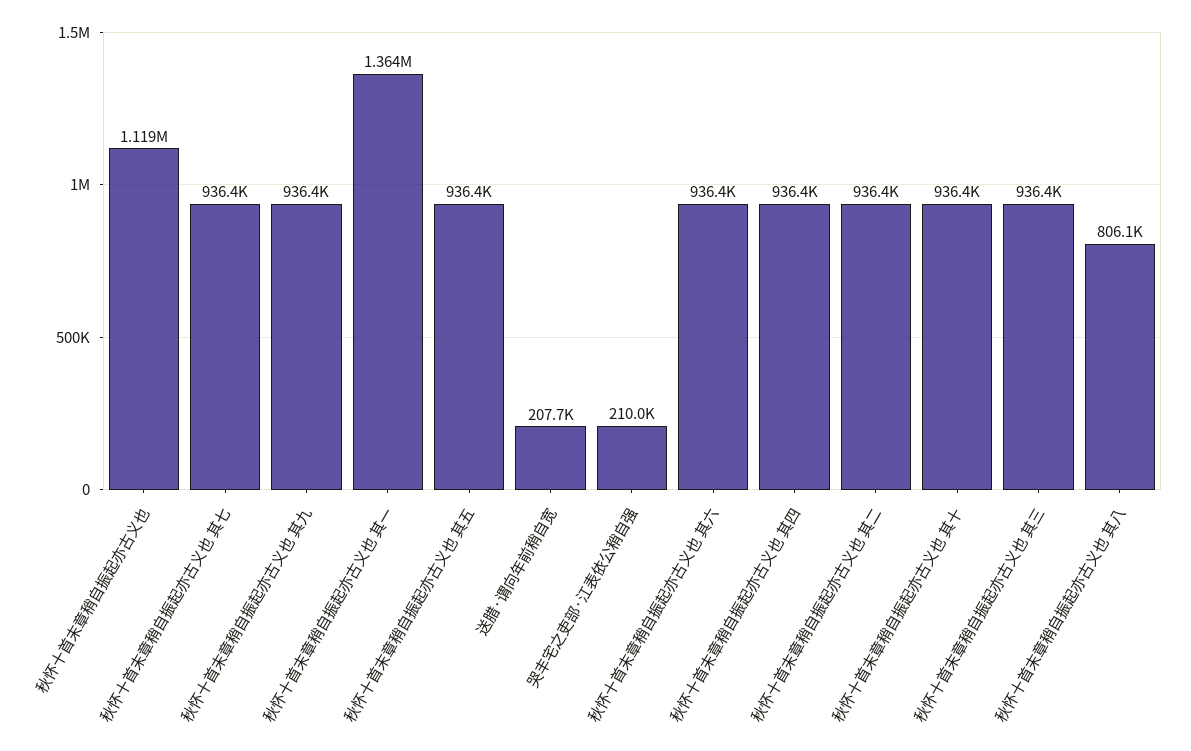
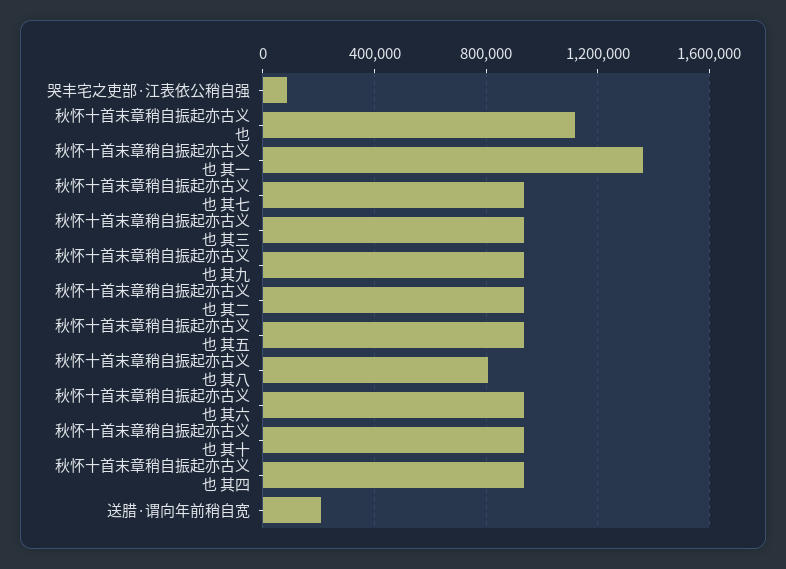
  {
    "秋怀十首末章稍自振起亦古义也": 1119000,
    "秋怀十首末章稍自振起亦古义也 其七": 936400,
    "秋怀十首末章稍自振起亦古义也 其九": 936400,
    "秋怀十首末章稍自振起亦古义也 其一": 1364000,
    "秋怀十首末章稍自振起亦古义也 其五": 936400,
    "送腊·谓向年前稍自宽": 207700,
-   "哭丰宅之吏部·江表依公稍自强": 210000,
+   "哭丰宅之吏部·江表依公稍自强": 100000,
    "秋怀十首末章稍自振起亦古义也 其六": 936400,
    "秋怀十首末章稍自振起亦古义也 其四": 936400,
    "秋怀十首末章稍自振起亦古义也 其二": 936400,
    "秋怀十首末章稍自振起亦古义也 其十": 936400,
    "秋怀十首末章稍自振起亦古义也 其三": 936400,
    "秋怀十首末章稍自振起亦古义也 其八": 806100
  }

